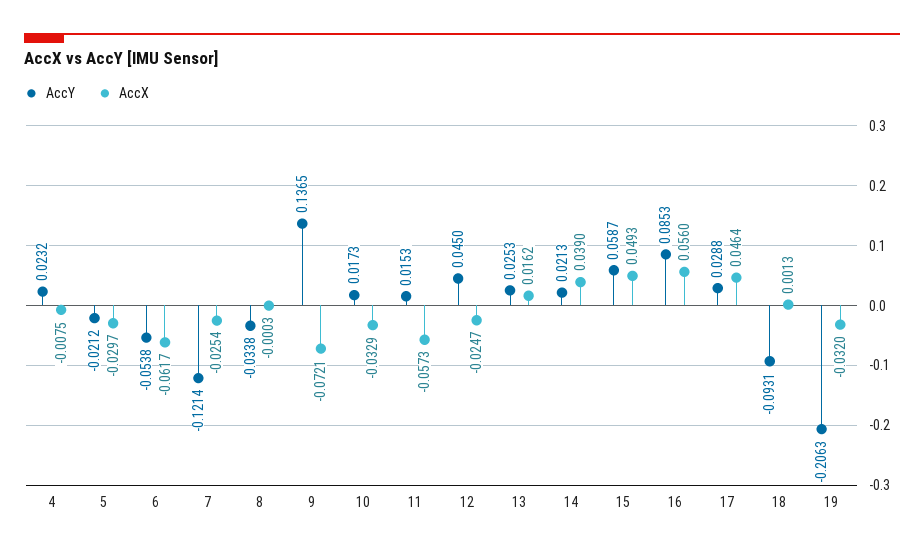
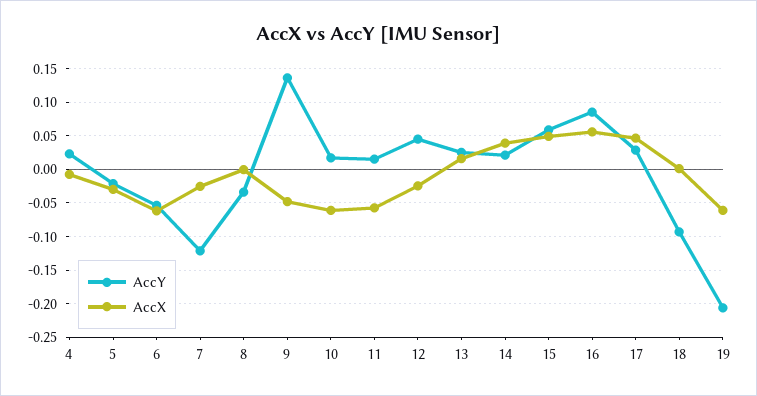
  {
    "AccY": {
      "4": 0.0232,
      "5": -0.0212,
      "6": -0.0538,
      "7": -0.1214,
      "8": -0.0338,
      "9": 0.1365,
      "10": 0.0173,
      "11": 0.0153,
      "12": 0.045,
      "13": 0.0253,
      "14": 0.0213,
      "15": 0.0587,
      "16": 0.0853,
      "17": 0.0288,
      "18": -0.0931,
      "19": -0.2063
    },
    "AccX": {
      "4": -0.0075,
      "5": -0.0297,
      "6": -0.0617,
      "7": -0.0254,
      "8": -0.0003,
-     "9": -0.0721,
+     "9": -0.05,
-     "10": -0.0329,
+     "10": -0.06,
      "11": -0.0573,
      "12": -0.0247,
      "13": 0.0162,
      "14": 0.039,
      "15": 0.0493,
      "16": 0.056,
      "17": 0.0464,
      "18": 0.0013,
-     "19": -0.032
+     "19": -0.06
    }
  }

